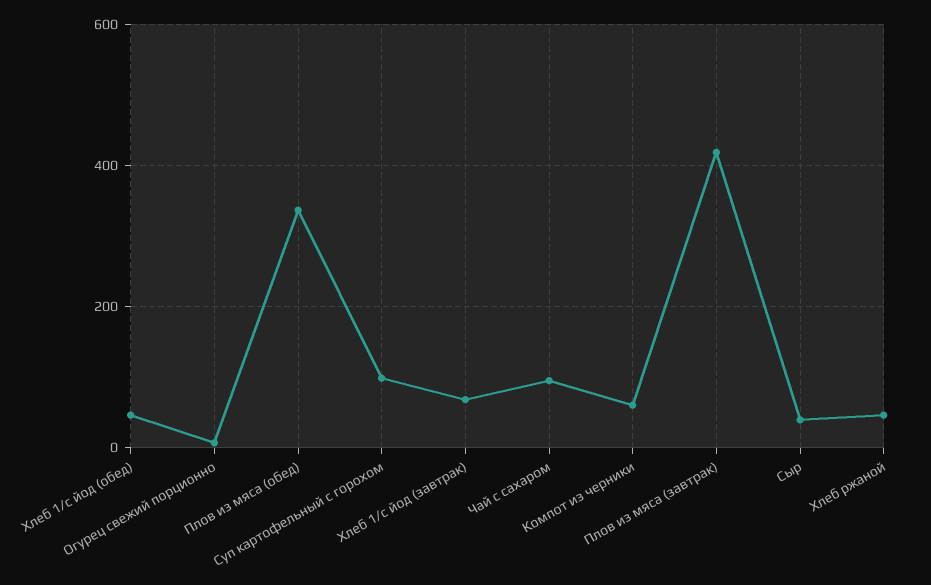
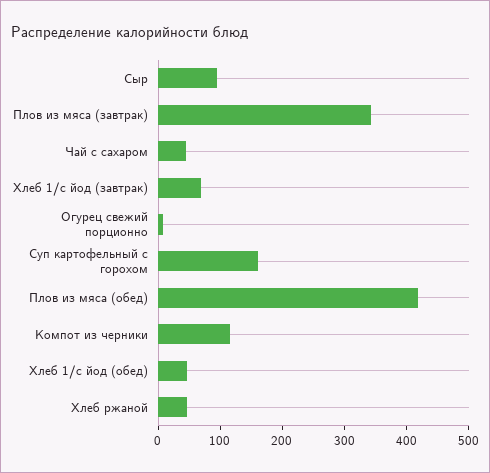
  {
    "Хлеб 1/с йод (обед)": 40,
    "Огурец свежий порционно": 0,
-   "Плов из мяса (обед)": 340,
+   "Плов из мяса (обед)": 420,
-   "Суп картофельный с горохом": 100,
+   "Суп картофельный с горохом": 160,
    "Хлеб 1/с йод (завтрак)": 60,
-   "Чай с сахаром": 100,
+   "Чай с сахаром": 40,
-   "Компот из черники": 60,
+   "Компот из черники": 120,
-   "Плов из мяса (завтрак)": 420,
+   "Плов из мяса (завтрак)": 340,
-   "Сыр": 40,
+   "Сыр": 100,
    "Хлеб ржаной": 40
  }

